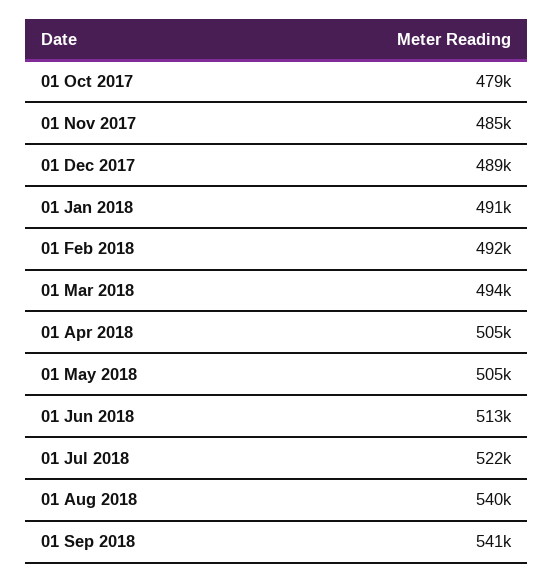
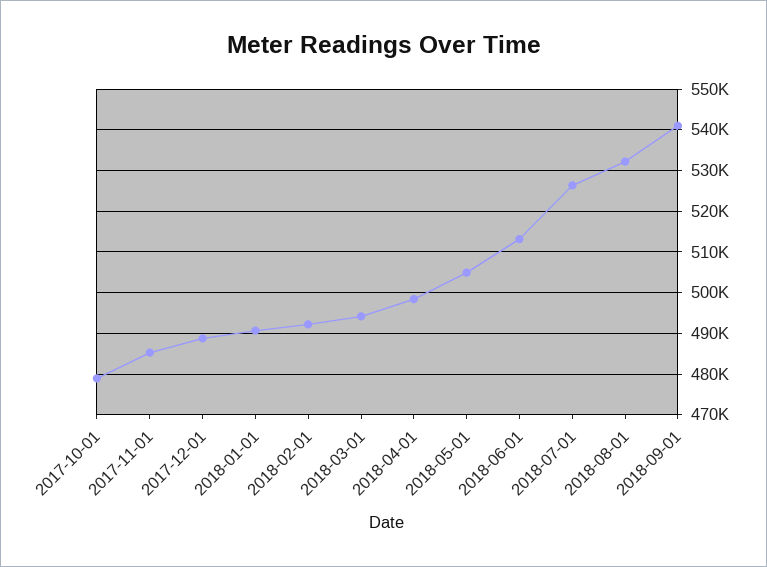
  {
    "01 Oct 2017": 479000,
    "01 Nov 2017": 485000,
    "01 Dec 2017": 489000,
    "01 Jan 2018": 491000,
    "01 Feb 2018": 492000,
    "01 Mar 2018": 494000,
-   "01 Apr 2018": 505000,
+   "01 Apr 2018": 498000,
    "01 May 2018": 505000,
    "01 Jun 2018": 513000,
-   "01 Jul 2018": 522000,
+   "01 Jul 2018": 526000,
-   "01 Aug 2018": 540000,
+   "01 Aug 2018": 532000,
    "01 Sep 2018": 541000
  }

